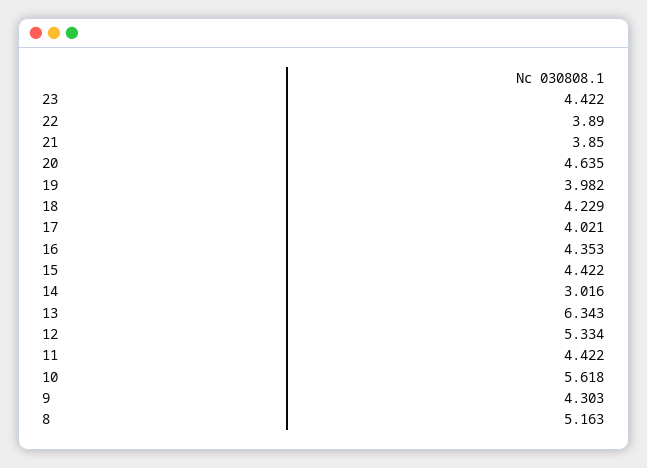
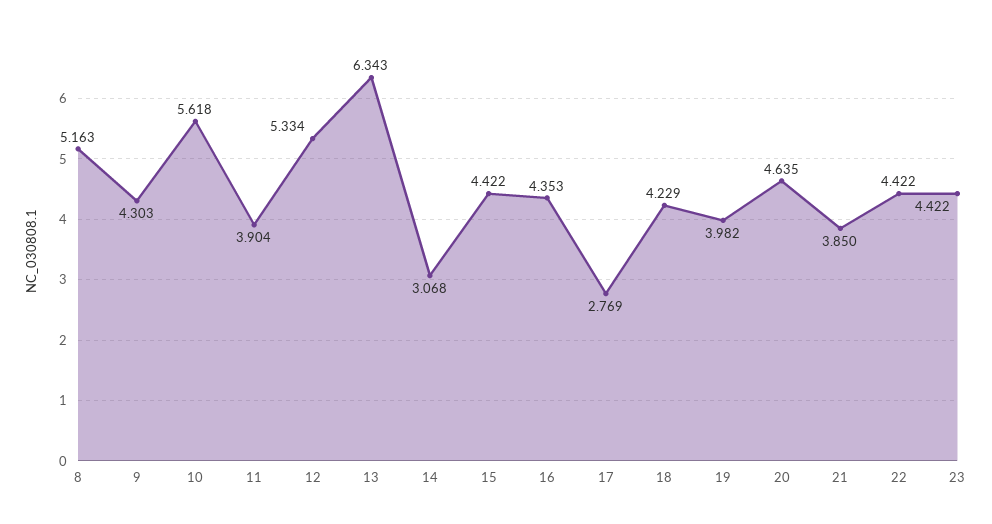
  {
    "23": 4.422,
-   "22": 3.89,
+   "22": 4.422,
    "21": 3.85,
    "20": 4.635,
    "19": 3.982,
    "18": 4.229,
-   "17": 4.021,
+   "17": 2.769,
    "16": 4.353,
    "15": 4.422,
-   "14": 3.016,
+   "14": 3.068,
    "13": 6.343,
    "12": 5.334,
-   "11": 4.422,
+   "11": 3.904,
    "10": 5.618,
    "9": 4.303,
    "8": 5.163
  }

